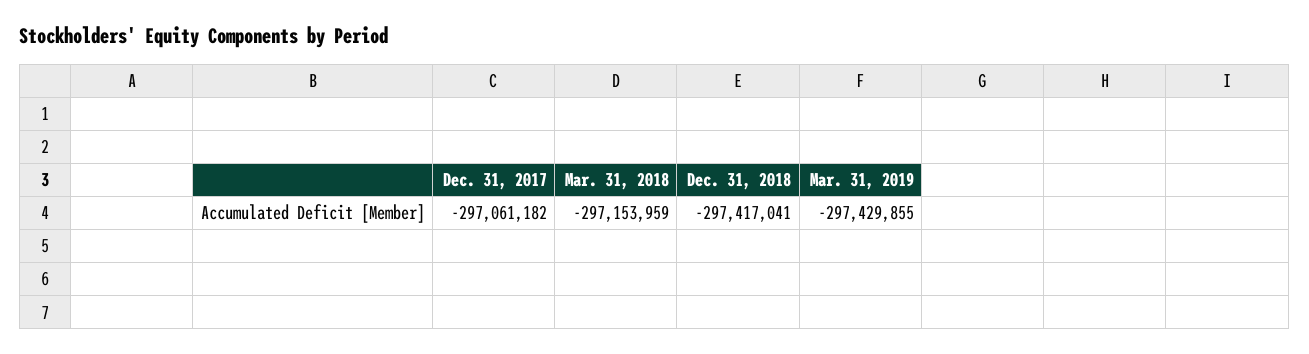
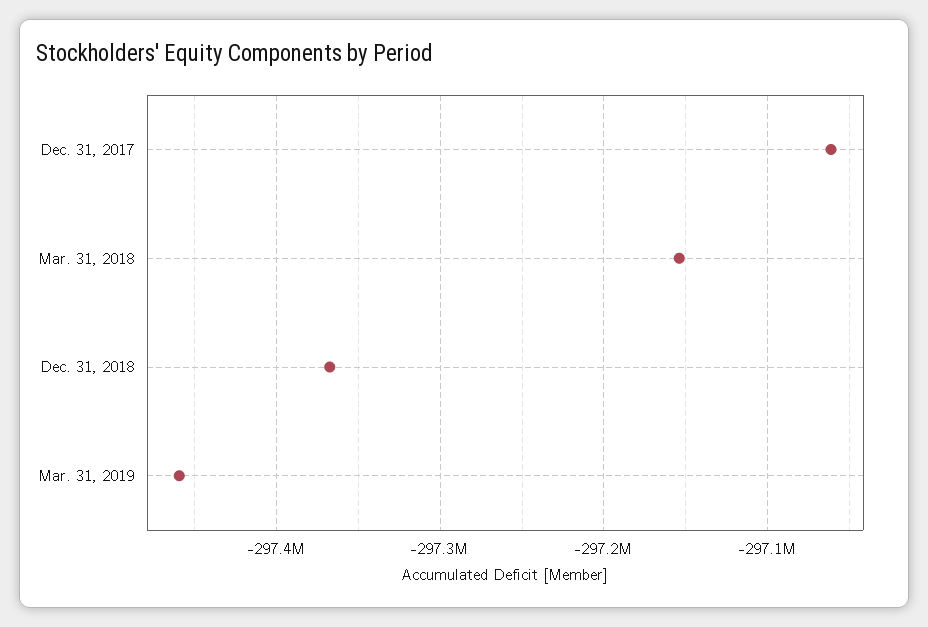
  {
    "Dec. 31, 2017": -297061182,
    "Mar. 31, 2018": -297153959,
-   "Dec. 31, 2018": -297417041,
+   "Dec. 31, 2018": -297370000,
-   "Mar. 31, 2019": -297429855
+   "Mar. 31, 2019": -297460000
  }

